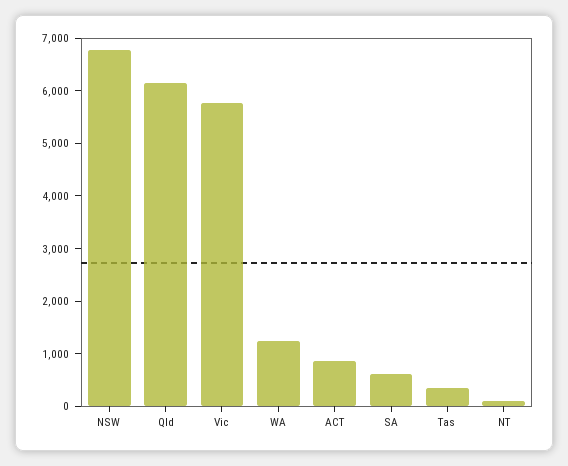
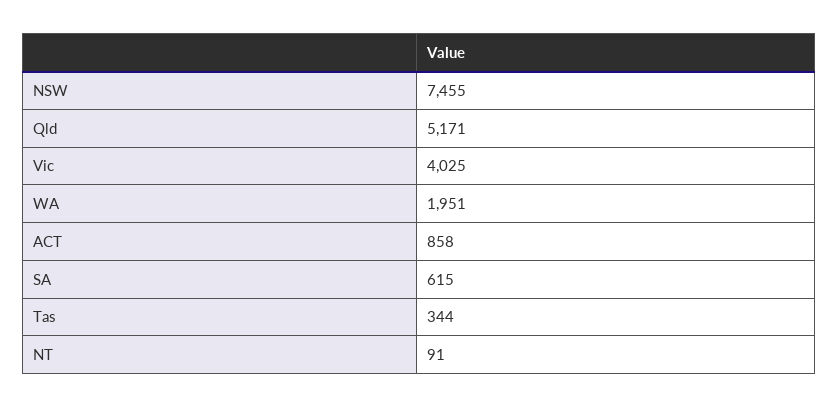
  {
-   "NSW": 6800,
+   "NSW": 7455,
-   "Qld": 6200,
+   "Qld": 5171,
-   "Vic": 5800,
+   "Vic": 4025,
-   "WA": 1200,
+   "WA": 1951,
    "ACT": 858,
    "SA": 615,
    "Tas": 344,
    "NT": 91
  }

